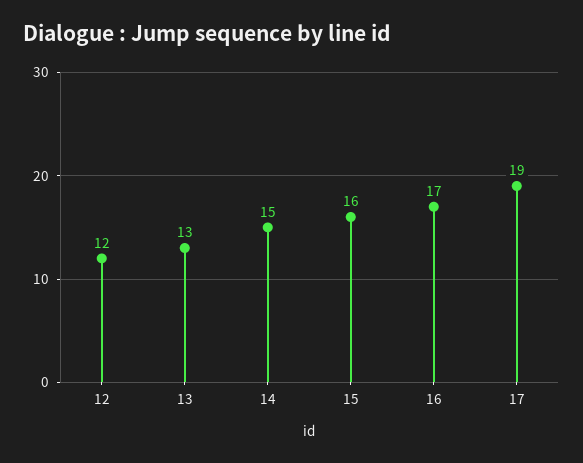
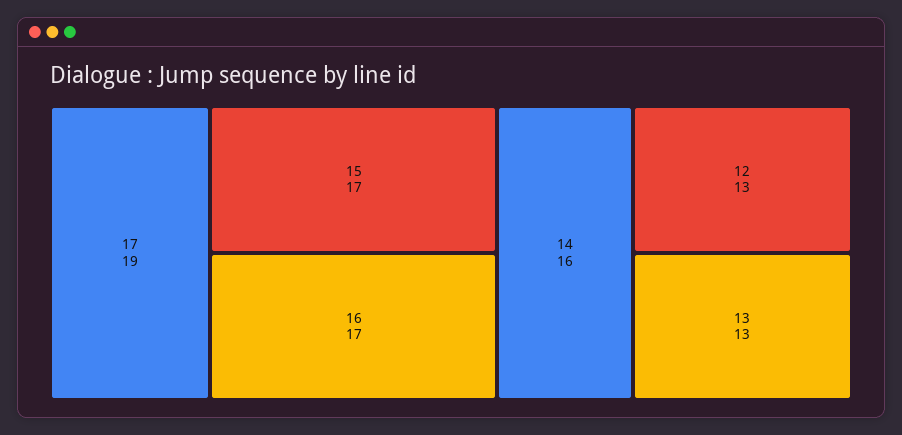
  {
-   "12": 12,
+   "12": 13,
    "13": 13,
-   "14": 15,
+   "14": 16,
-   "15": 16,
+   "15": 17,
    "16": 17,
    "17": 19
  }

